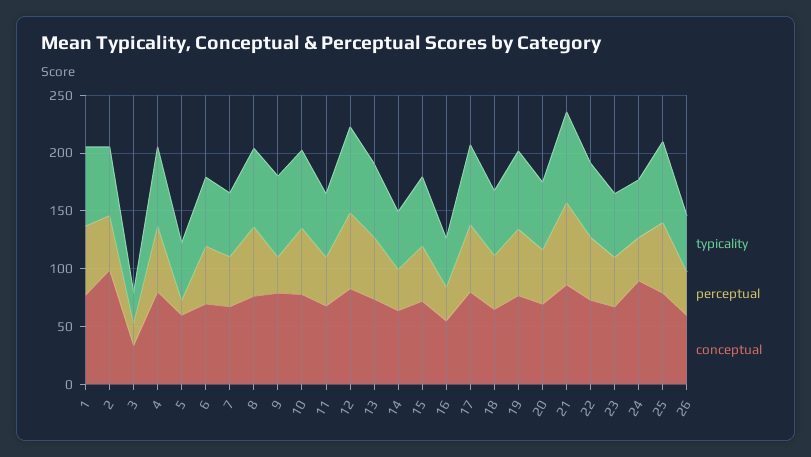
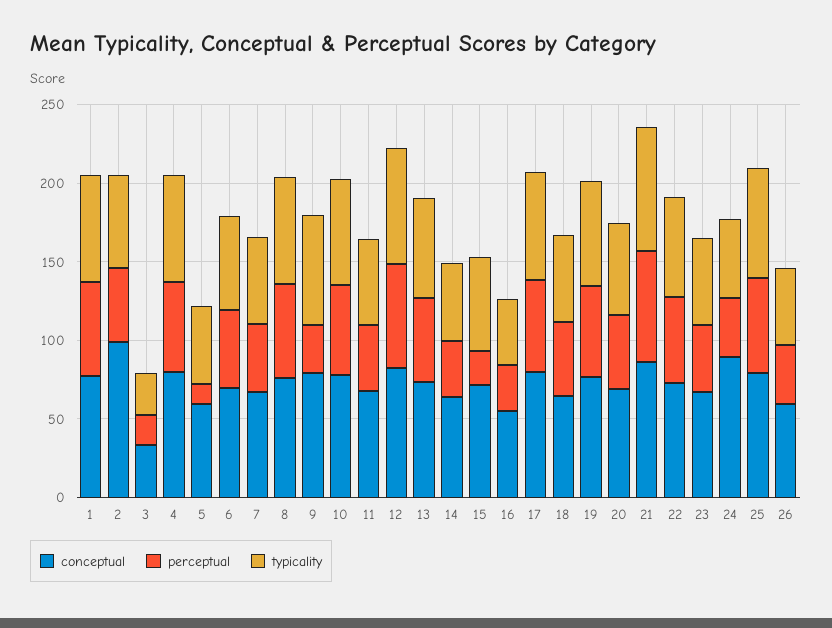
  {
    "typicality": {
      "1": 70,
      "2": 60,
      "3": 30,
      "4": 70,
      "5": 50,
      "6": 60,
      "7": 60,
      "8": 70,
      "9": 70,
      "10": 70,
      "11": 50,
      "12": 70,
      "13": 60,
      "14": 50,
      "15": 60,
      "16": 40,
      "17": 70,
      "18": 60,
      "19": 70,
      "20": 60,
      "21": 80,
      "22": 60,
      "23": 50,
      "24": 50,
      "25": 70,
      "26": 50
    },
    "perceptual": {
      "1": 60,
      "2": 50,
      "3": 20,
      "4": 60,
      "5": 10,
      "6": 50,
      "7": 40,
      "8": 60,
      "9": 30,
      "10": 60,
      "11": 40,
      "12": 70,
      "13": 50,
      "14": 40,
-     "15": 50,
+     "15": 20,
      "16": 30,
      "17": 60,
      "18": 50,
      "19": 60,
      "20": 50,
      "21": 70,
      "22": 50,
      "23": 40,
      "24": 40,
      "25": 60,
      "26": 40
    },
    "conceptual": {
      "1": 80,
      "2": 100,
      "3": 30,
      "4": 80,
      "5": 60,
      "6": 70,
      "7": 70,
      "8": 80,
      "9": 80,
      "10": 80,
      "11": 70,
      "12": 80,
      "13": 70,
      "14": 60,
      "15": 70,
      "16": 50,
      "17": 80,
      "18": 60,
      "19": 80,
      "20": 70,
      "21": 90,
      "22": 70,
      "23": 70,
      "24": 90,
      "25": 80,
      "26": 60
    }
  }

